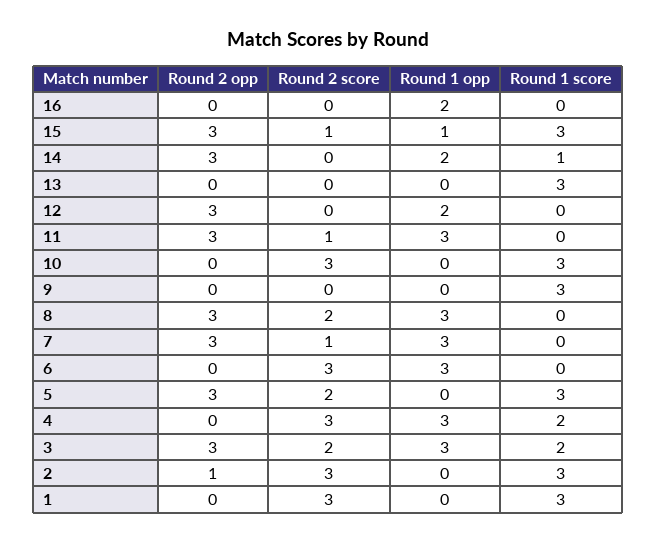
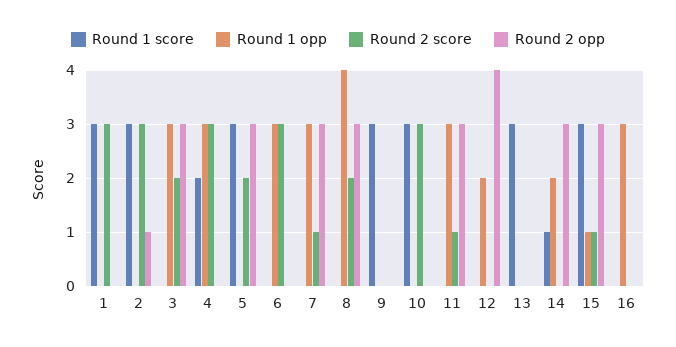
  {
    "Round 2 opp": {
      "16": 0,
      "15": 3,
      "14": 3,
      "13": 0,
-     "12": 3,
+     "12": 4,
      "11": 3,
      "10": 0,
      "9": 0,
      "8": 3,
      "7": 3,
      "6": 0,
      "5": 3,
      "4": 0,
      "3": 3,
      "2": 1,
      "1": 0
    },
    "Round 2 score": {
      "16": 0,
      "15": 1,
      "14": 0,
      "13": 0,
      "12": 0,
      "11": 1,
      "10": 3,
      "9": 0,
      "8": 2,
      "7": 1,
      "6": 3,
      "5": 2,
      "4": 3,
      "3": 2,
      "2": 3,
      "1": 3
    },
    "Round 1 opp": {
-     "16": 2,
+     "16": 3,
      "15": 1,
      "14": 2,
      "13": 0,
      "12": 2,
      "11": 3,
      "10": 0,
      "9": 0,
-     "8": 3,
+     "8": 4,
      "7": 3,
      "6": 3,
      "5": 0,
      "4": 3,
      "3": 3,
      "2": 0,
      "1": 0
    },
    "Round 1 score": {
      "16": 0,
      "15": 3,
      "14": 1,
      "13": 3,
      "12": 0,
      "11": 0,
      "10": 3,
      "9": 3,
      "8": 0,
      "7": 0,
      "6": 0,
      "5": 3,
      "4": 2,
-     "3": 2,
+     "3": 0,
      "2": 3,
      "1": 3
    }
  }

